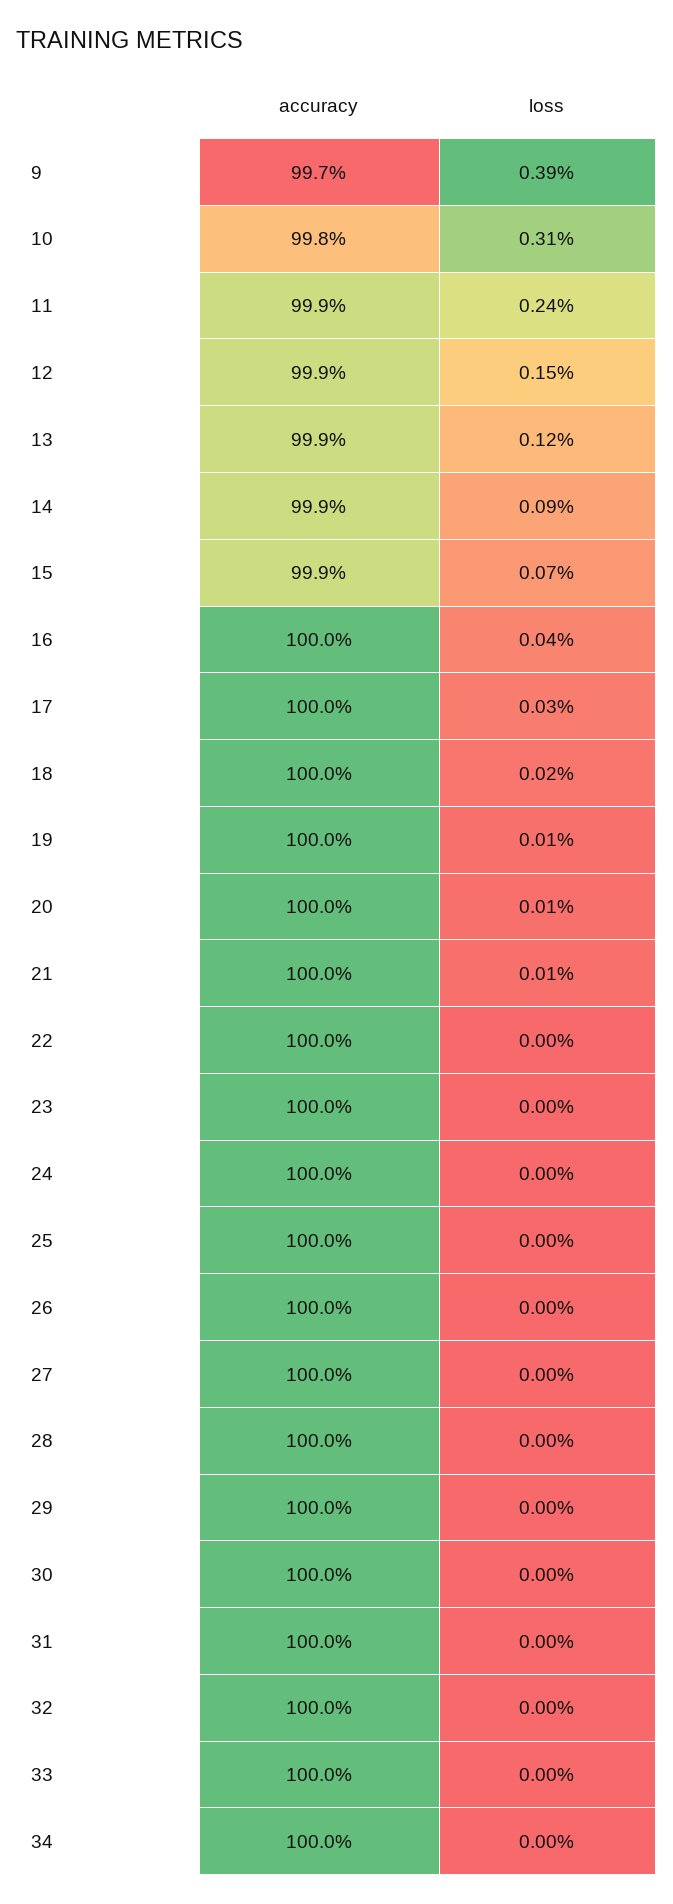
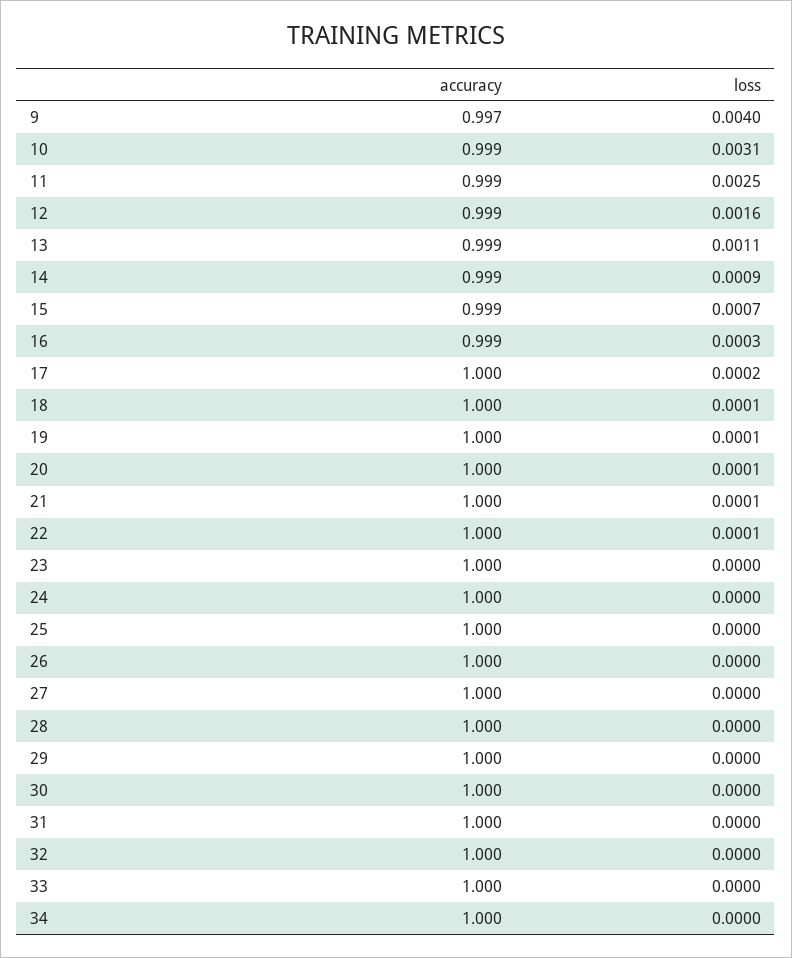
  {
    "accuracy": {
      "9": 0.997,
-     "10": 0.998,
+     "10": 0.999,
      "11": 0.999,
      "12": 0.999,
      "13": 0.999,
      "14": 0.999,
      "15": 0.999,
-     "16": 1,
+     "16": 0.999,
      "17": 1,
      "18": 1,
      "19": 1,
      "20": 1,
      "21": 1,
      "22": 1,
      "23": 1,
      "24": 1,
      "25": 1,
      "26": 1,
      "27": 1,
      "28": 1,
      "29": 1,
      "30": 1,
      "31": 1,
      "32": 1,
      "33": 1,
      "34": 1
    },
    "loss": {
-     "9": 0.0039,
+     "9": 0.004,
      "10": 0.0031,
-     "11": 0.0024,
+     "11": 0.0025,
-     "12": 0.0015,
+     "12": 0.0016,
-     "13": 0.0012,
+     "13": 0.0011,
      "14": 0.0009,
      "15": 0.0007,
-     "16": 0.0004,
+     "16": 0.0003,
-     "17": 0.0003,
+     "17": 0.0002,
-     "18": 0.0002,
+     "18": 0.0001,
      "19": 0.0001,
      "20": 0.0001,
      "21": 0.0001,
-     "22": 0,
+     "22": 0.0001,
      "23": 0,
      "24": 0,
      "25": 0,
      "26": 0,
      "27": 0,
      "28": 0,
      "29": 0,
      "30": 0,
      "31": 0,
      "32": 0,
      "33": 0,
      "34": 0
    }
  }

